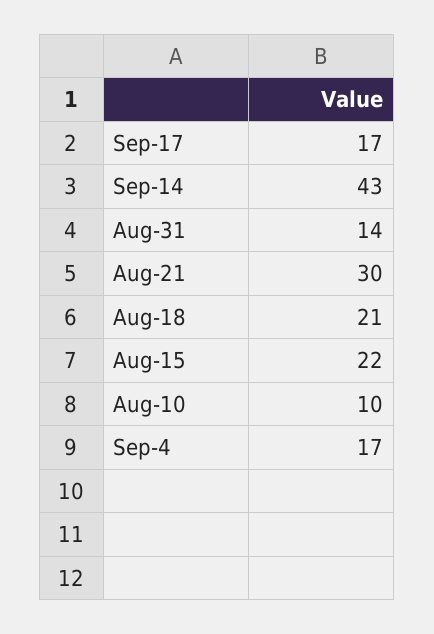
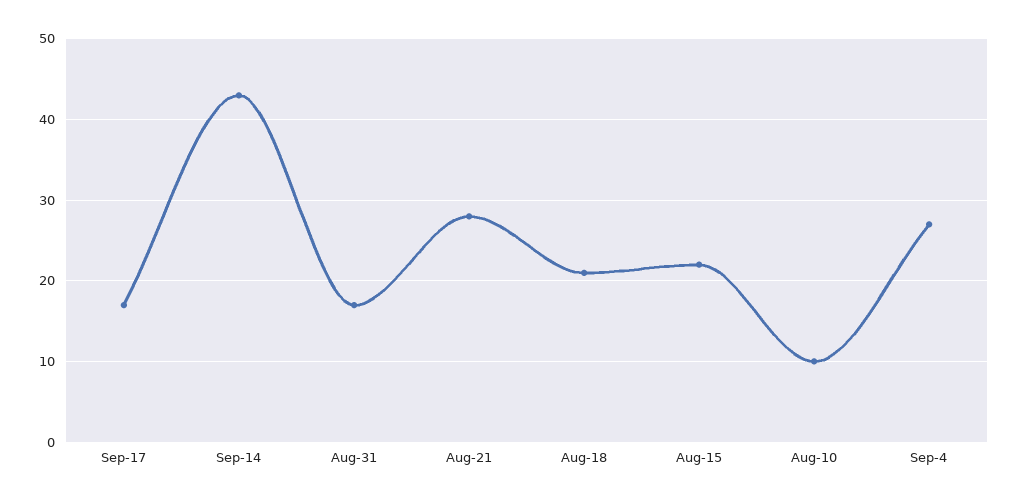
  {
    "Sep-17": 17,
    "Sep-14": 43,
-   "Aug-31": 14,
+   "Aug-31": 17,
-   "Aug-21": 30,
+   "Aug-21": 28,
    "Aug-18": 21,
    "Aug-15": 22,
    "Aug-10": 10,
-   "Sep-4": 17
+   "Sep-4": 27
  }

